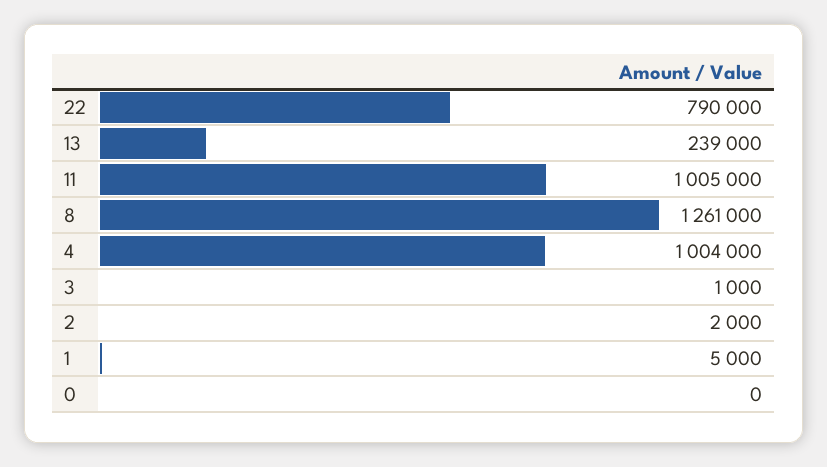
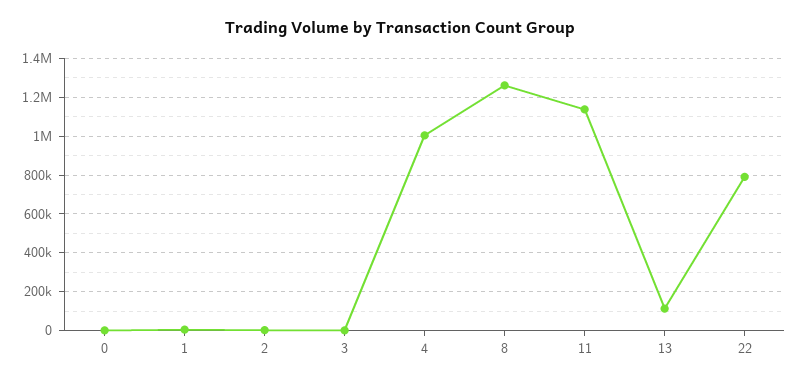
  {
    "22": 790000,
-   "13": 239000,
+   "13": 100000,
-   "11": 1005000,
+   "11": 1150000,
    "8": 1261000,
    "4": 1004000,
    "3": 1000,
    "2": 2000,
    "1": 5000,
    "0": 0
  }

